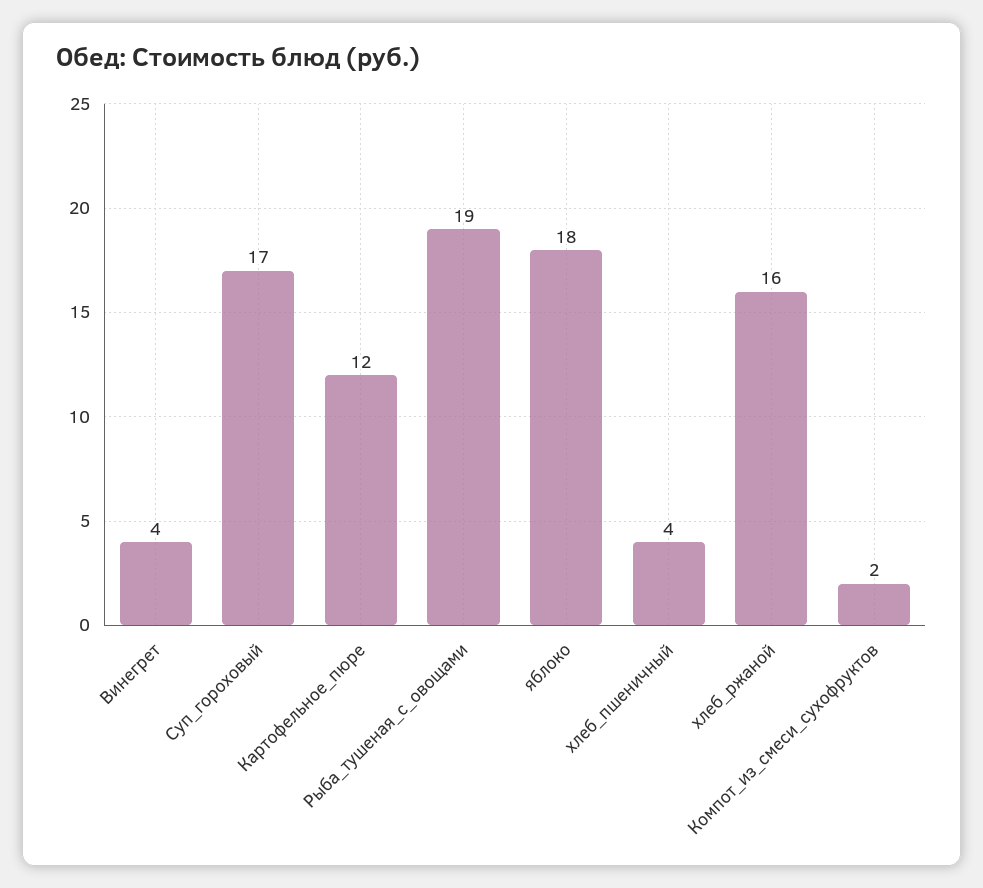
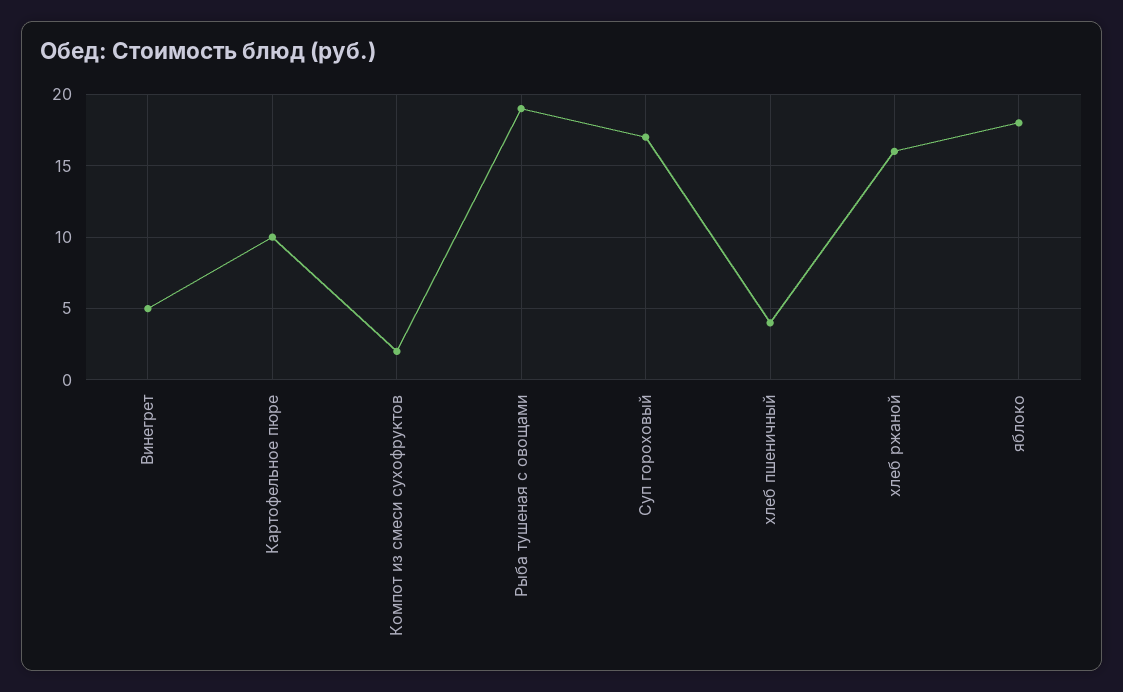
  {
-   "Винегрет": 4,
+   "Винегрет": 5,
    "Суп_гороховый": 17,
-   "Картофельное_пюре": 12,
+   "Картофельное_пюре": 10,
    "Рыба_тушеная_с_овощами": 19,
    "яблоко": 18,
    "хлеб_пшеничный": 4,
    "хлеб_ржаной": 16,
    "Компот_из_смеси_сухофруктов": 2
  }

